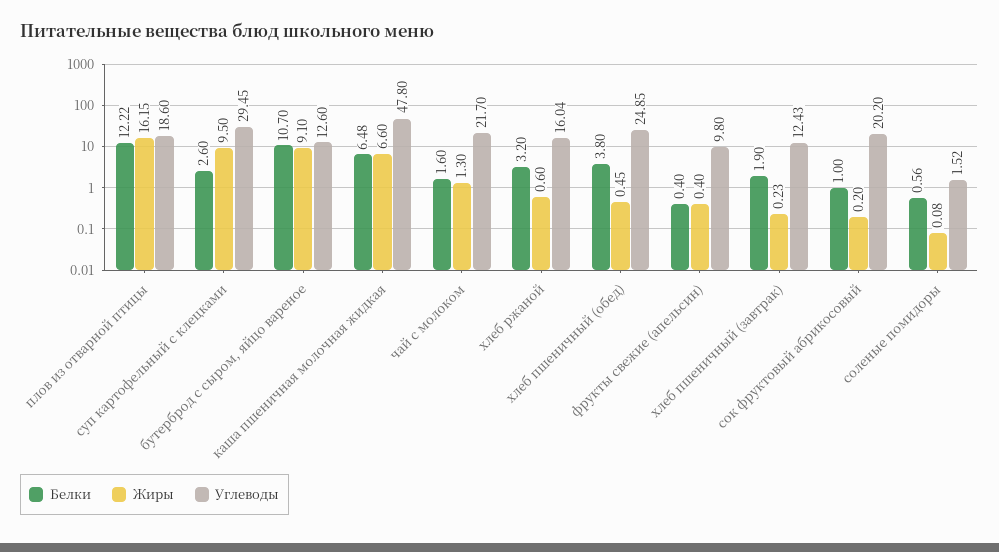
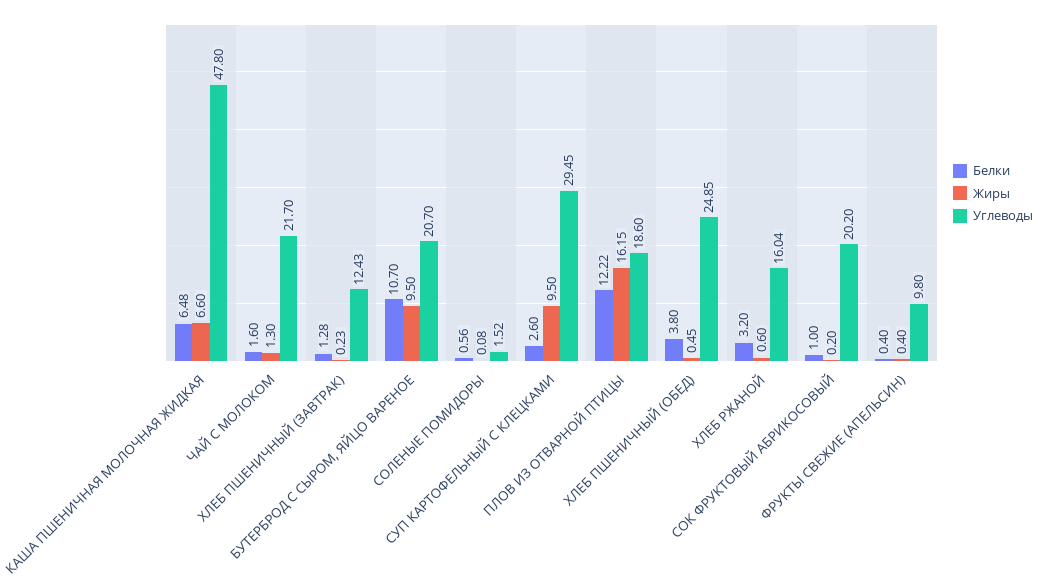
  {
    "Белки": {
      "плов из отварной птицы": 12.22,
      "суп картофельный с клецками": 2.6,
      "бутерброд с сыром, яйцо вареное": 10.7,
      "каша пшеничная молочная жидкая": 6.48,
      "чай с молоком": 1.6,
      "хлеб ржаной": 3.2,
      "хлеб пшеничный (обед)": 3.8,
      "фрукты свежие (апельсин)": 0.4,
-     "хлеб пшеничный (завтрак)": 1.9,
+     "хлеб пшеничный (завтрак)": 1.28,
      "сок фруктовый абрикосовый": 1,
      "соленые помидоры": 0.56
    },
    "Жиры": {
      "плов из отварной птицы": 16.15,
      "суп картофельный с клецками": 9.5,
-     "бутерброд с сыром, яйцо вареное": 9.1,
+     "бутерброд с сыром, яйцо вареное": 9.5,
      "каша пшеничная молочная жидкая": 6.6,
      "чай с молоком": 1.3,
      "хлеб ржаной": 0.6,
      "хлеб пшеничный (обед)": 0.45,
      "фрукты свежие (апельсин)": 0.4,
      "хлеб пшеничный (завтрак)": 0.23,
      "сок фруктовый абрикосовый": 0.2,
      "соленые помидоры": 0.08
    },
    "Углеводы": {
      "плов из отварной птицы": 18.6,
      "суп картофельный с клецками": 29.45,
-     "бутерброд с сыром, яйцо вареное": 12.6,
+     "бутерброд с сыром, яйцо вареное": 20.7,
      "каша пшеничная молочная жидкая": 47.8,
      "чай с молоком": 21.7,
      "хлеб ржаной": 16.04,
      "хлеб пшеничный (обед)": 24.85,
      "фрукты свежие (апельсин)": 9.8,
      "хлеб пшеничный (завтрак)": 12.43,
      "сок фруктовый абрикосовый": 20.2,
      "соленые помидоры": 1.52
    }
  }

